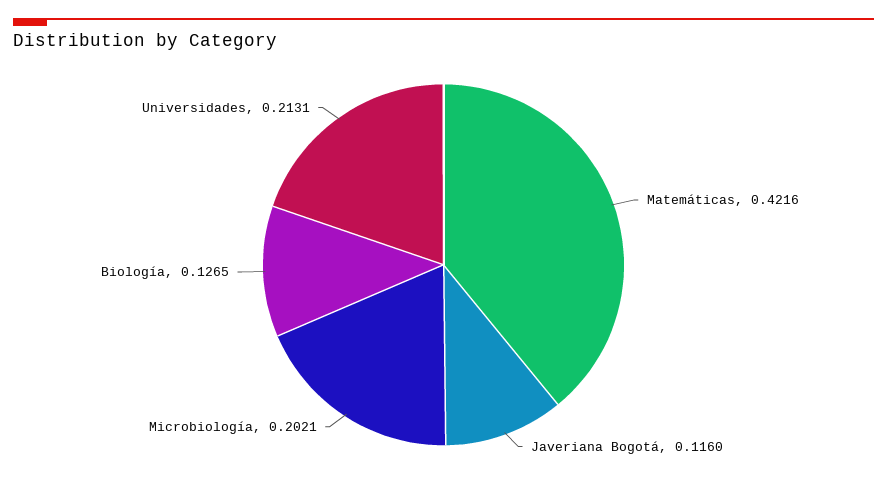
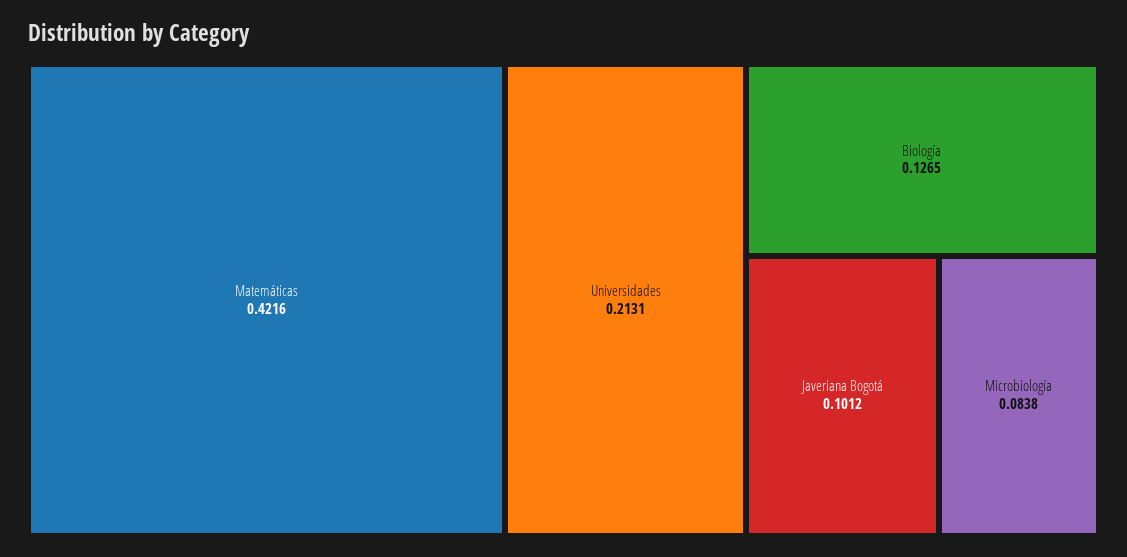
  {
    "Matemáticas": 0.4216,
-   "Javeriana Bogotá": 0.116,
+   "Javeriana Bogotá": 0.1012,
-   "Microbiología": 0.2021,
+   "Microbiología": 0.0838,
    "Biología": 0.1265,
    "Universidades": 0.2131
  }

